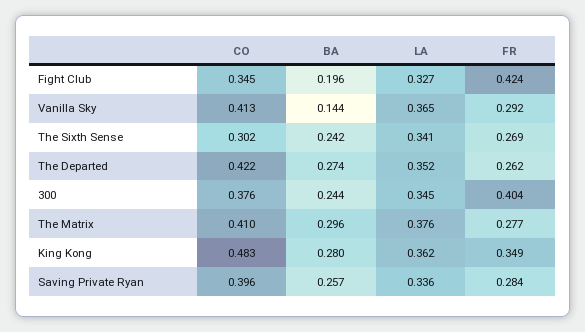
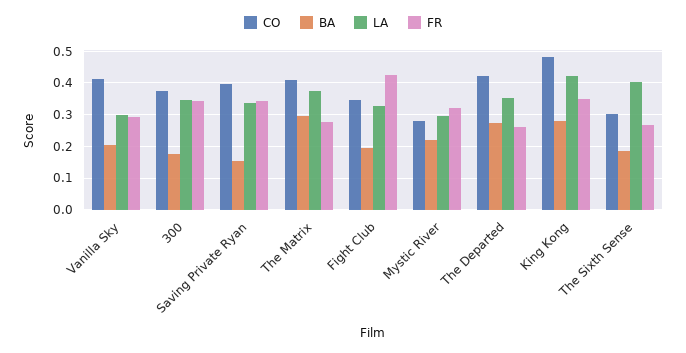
  {
    "CO": {
      "Fight Club": 0.345,
      "Vanilla Sky": 0.413,
      "The Sixth Sense": 0.302,
      "The Departed": 0.422,
      "300": 0.376,
      "The Matrix": 0.41,
      "King Kong": 0.483,
-     "Saving Private Ryan": 0.396
+     "Saving Private Ryan": 0.396,
+     "Mystic River": 0.28
    },
    "BA": {
      "Fight Club": 0.196,
-     "Vanilla Sky": 0.144,
+     "Vanilla Sky": 0.2,
-     "The Sixth Sense": 0.242,
+     "The Sixth Sense": 0.18,
      "The Departed": 0.274,
-     "300": 0.244,
+     "300": 0.18,
      "The Matrix": 0.296,
      "King Kong": 0.28,
-     "Saving Private Ryan": 0.257
+     "Saving Private Ryan": 0.16,
+     "Mystic River": 0.22
    },
    "LA": {
      "Fight Club": 0.327,
-     "Vanilla Sky": 0.365,
+     "Vanilla Sky": 0.3,
-     "The Sixth Sense": 0.341,
+     "The Sixth Sense": 0.4,
      "The Departed": 0.352,
      "300": 0.345,
      "The Matrix": 0.376,
-     "King Kong": 0.362,
+     "King Kong": 0.42,
-     "Saving Private Ryan": 0.336
+     "Saving Private Ryan": 0.336,
+     "Mystic River": 0.3
    },
    "FR": {
      "Fight Club": 0.424,
      "Vanilla Sky": 0.292,
      "The Sixth Sense": 0.269,
      "The Departed": 0.262,
-     "300": 0.404,
+     "300": 0.34,
      "The Matrix": 0.277,
      "King Kong": 0.349,
-     "Saving Private Ryan": 0.284
+     "Saving Private Ryan": 0.34,
+     "Mystic River": 0.32
    }
  }

